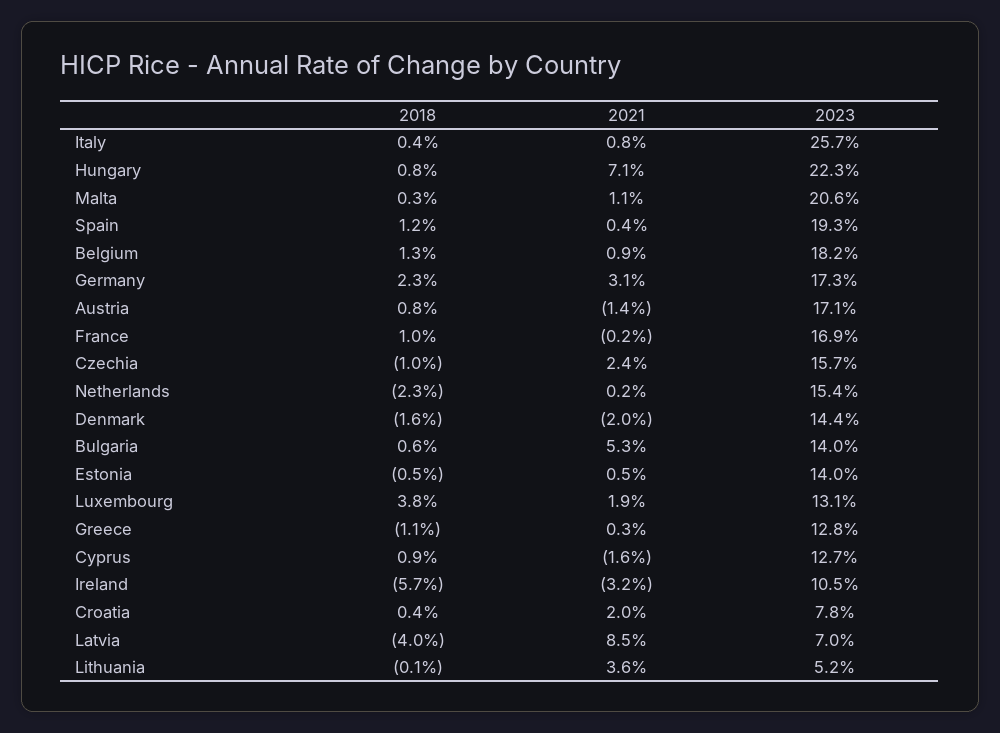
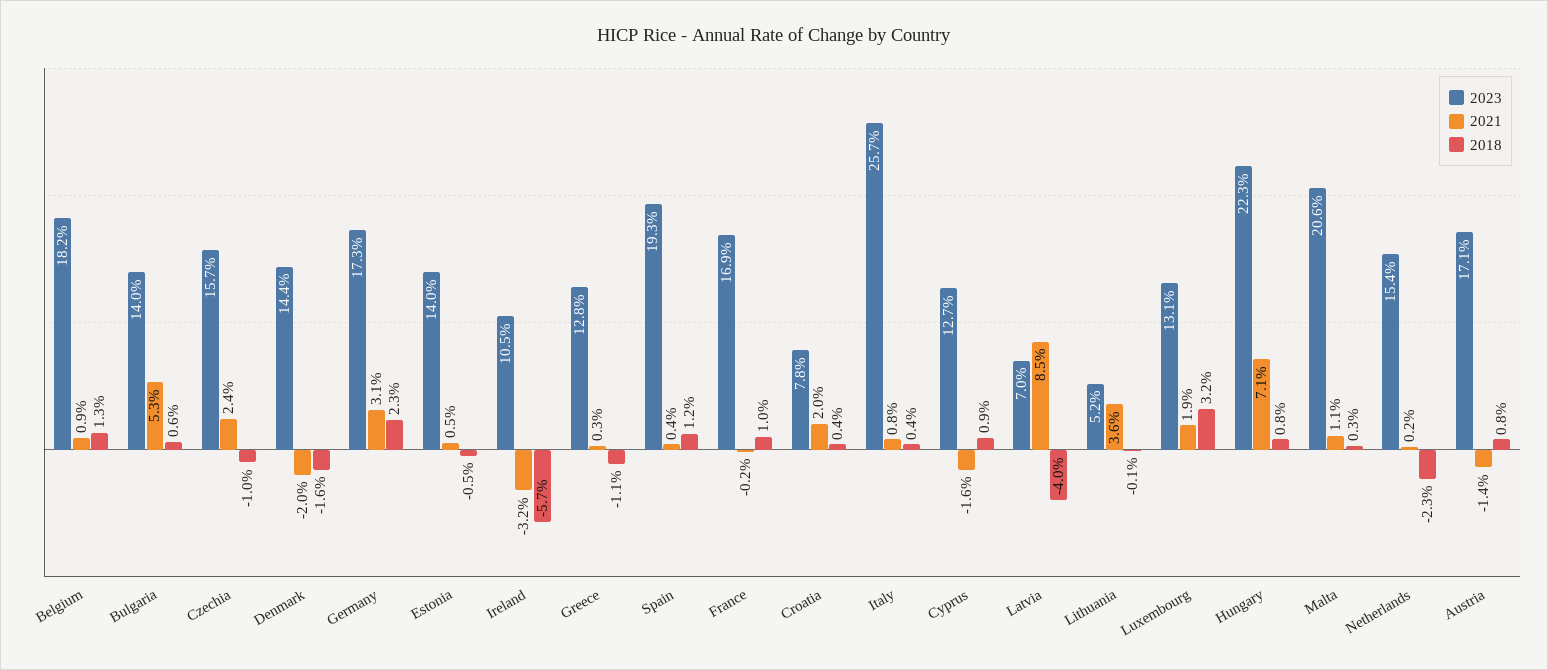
  {
    "2018": {
      "Italy": 0.4,
      "Hungary": 0.8,
      "Malta": 0.3,
      "Spain": 1.2,
      "Belgium": 1.3,
      "Germany": 2.3,
      "Austria": 0.8,
      "France": 1,
      "Czechia": -1,
      "Netherlands": -2.3,
      "Denmark": -1.6,
      "Bulgaria": 0.6,
      "Estonia": -0.5,
-     "Luxembourg": 3.8,
+     "Luxembourg": 3.2,
      "Greece": -1.1,
      "Cyprus": 0.9,
      "Ireland": -5.7,
      "Croatia": 0.4,
      "Latvia": -4,
      "Lithuania": -0.1
    },
    "2021": {
      "Italy": 0.8,
      "Hungary": 7.1,
      "Malta": 1.1,
      "Spain": 0.4,
      "Belgium": 0.9,
      "Germany": 3.1,
      "Austria": -1.4,
      "France": -0.2,
      "Czechia": 2.4,
      "Netherlands": 0.2,
      "Denmark": -2,
      "Bulgaria": 5.3,
      "Estonia": 0.5,
      "Luxembourg": 1.9,
      "Greece": 0.3,
      "Cyprus": -1.6,
      "Ireland": -3.2,
      "Croatia": 2,
      "Latvia": 8.5,
      "Lithuania": 3.6
    },
    "2023": {
      "Italy": 25.7,
      "Hungary": 22.3,
      "Malta": 20.6,
      "Spain": 19.3,
      "Belgium": 18.2,
      "Germany": 17.3,
      "Austria": 17.1,
      "France": 16.9,
      "Czechia": 15.7,
      "Netherlands": 15.4,
      "Denmark": 14.4,
      "Bulgaria": 14,
      "Estonia": 14,
      "Luxembourg": 13.1,
      "Greece": 12.8,
      "Cyprus": 12.7,
      "Ireland": 10.5,
      "Croatia": 7.8,
      "Latvia": 7,
      "Lithuania": 5.2
    }
  }

